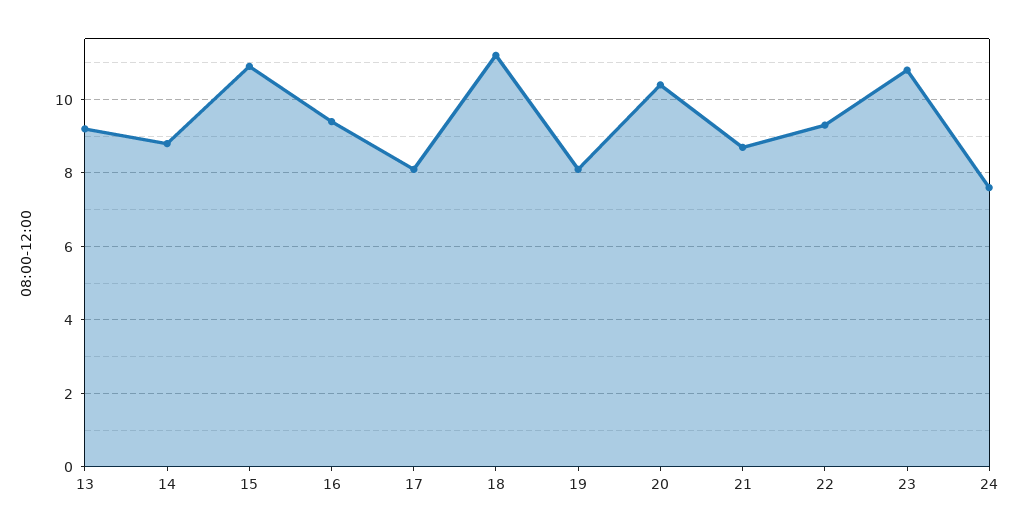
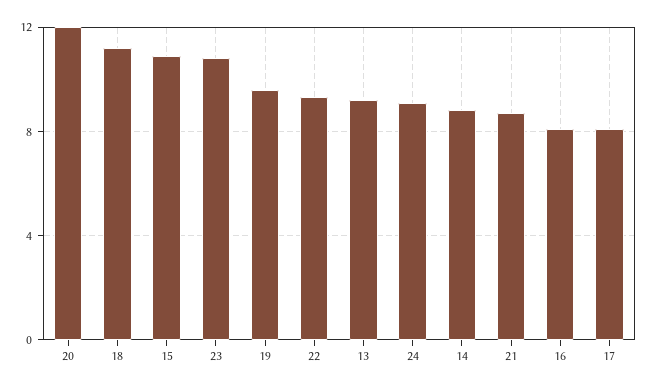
  {
    "13": 9,
    "14": 9,
    "15": 11,
-   "16": 9.5,
+   "16": 8,
    "17": 8,
    "18": 11,
-   "19": 8,
+   "19": 9.5,
-   "20": 10.5,
+   "20": 12,
    "21": 8.5,
    "22": 9.5,
    "23": 11,
-   "24": 7.5
+   "24": 9
  }

